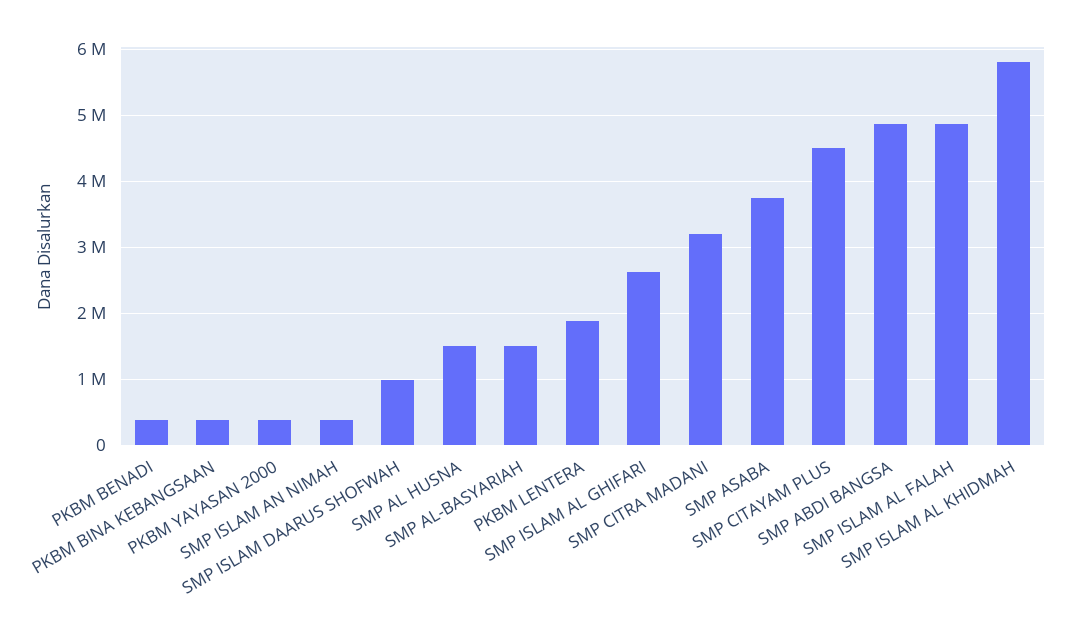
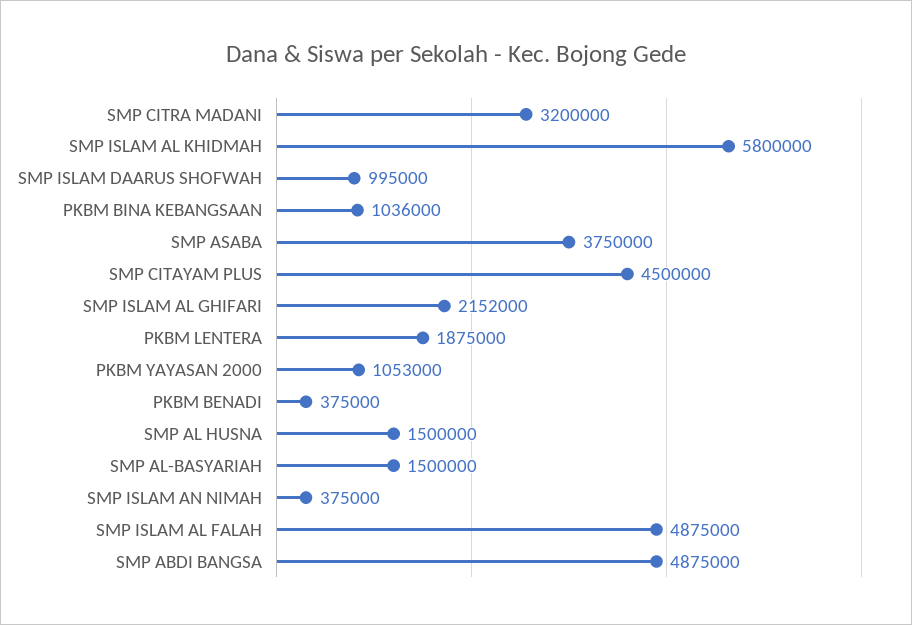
  {
    "PKBM BENADI": 375000,
-   "PKBM BINA KEBANGSAAN": 400000,
+   "PKBM BINA KEBANGSAAN": 1036000,
-   "PKBM YAYASAN 2000": 400000,
+   "PKBM YAYASAN 2000": 1053000,
    "SMP ISLAM AN NIMAH": 375000,
    "SMP ISLAM DAARUS SHOFWAH": 995000,
    "SMP AL HUSNA": 1500000,
    "SMP AL-BASYARIAH": 1500000,
    "PKBM LENTERA": 1875000,
-   "SMP ISLAM AL GHIFARI": 2600000,
+   "SMP ISLAM AL GHIFARI": 2152000,
    "SMP CITRA MADANI": 3200000,
    "SMP ASABA": 3750000,
    "SMP CITAYAM PLUS": 4500000,
    "SMP ABDI BANGSA": 4875000,
    "SMP ISLAM AL FALAH": 4875000,
    "SMP ISLAM AL KHIDMAH": 5800000
  }

